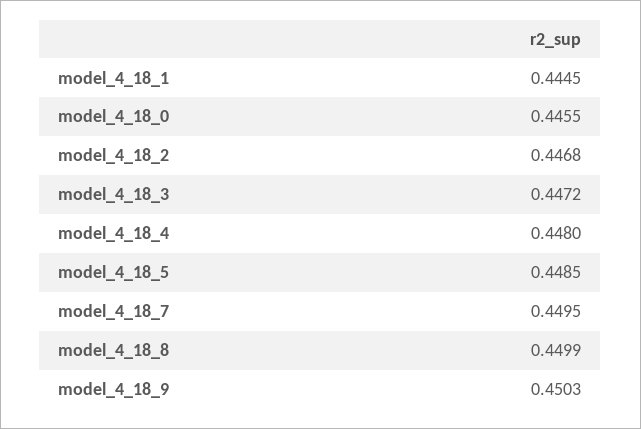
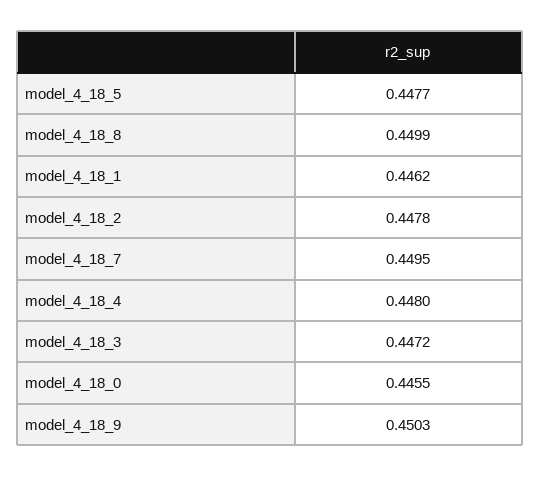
  {
-   "model_4_18_1": 0.4445,
+   "model_4_18_1": 0.4462,
    "model_4_18_0": 0.4455,
-   "model_4_18_2": 0.4468,
+   "model_4_18_2": 0.4478,
    "model_4_18_3": 0.4472,
    "model_4_18_4": 0.448,
-   "model_4_18_5": 0.4485,
+   "model_4_18_5": 0.4477,
    "model_4_18_7": 0.4495,
    "model_4_18_8": 0.4499,
    "model_4_18_9": 0.4503
  }

